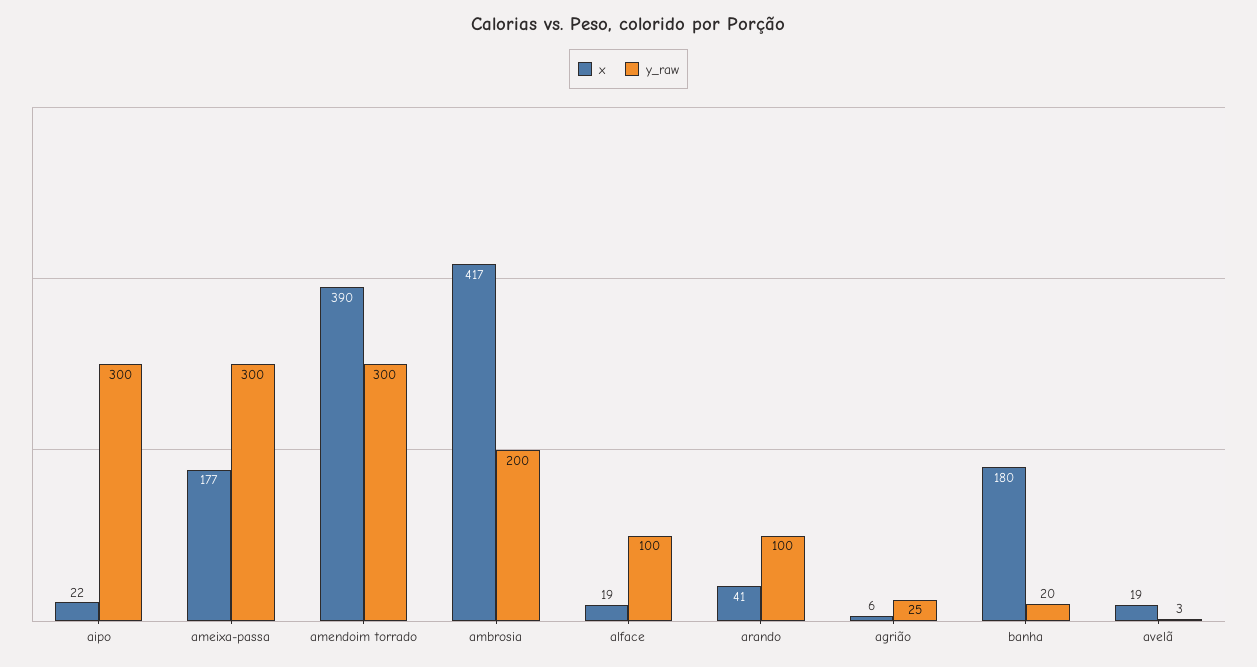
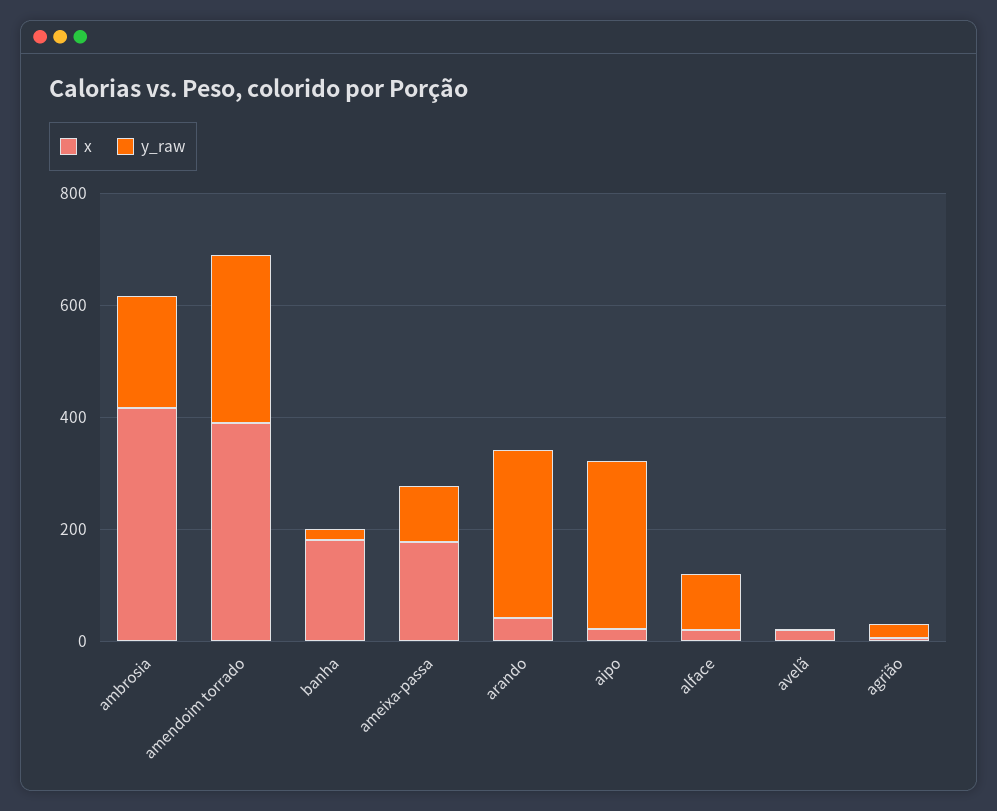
  {
    "x": {
      "aipo": 22,
      "ameixa-passa": 177,
      "amendoim torrado": 390,
      "ambrosia": 417,
      "alface": 19,
      "arando": 41,
      "agrião": 6,
      "banha": 180,
      "avelã": 19
    },
    "y_raw": {
      "aipo": 300,
-     "ameixa-passa": 300,
+     "ameixa-passa": 100,
      "amendoim torrado": 300,
      "ambrosia": 200,
      "alface": 100,
-     "arando": 100,
+     "arando": 300,
      "agrião": 25,
      "banha": 20,
      "avelã": 3
    }
  }

